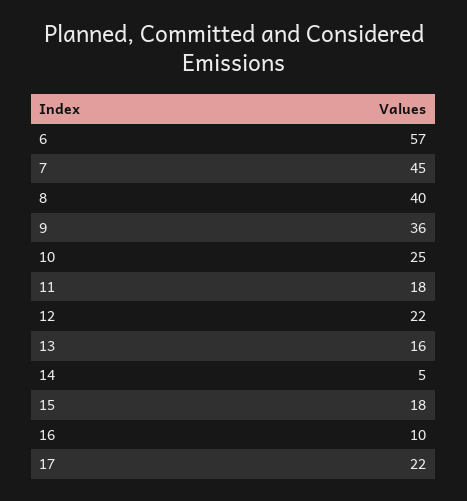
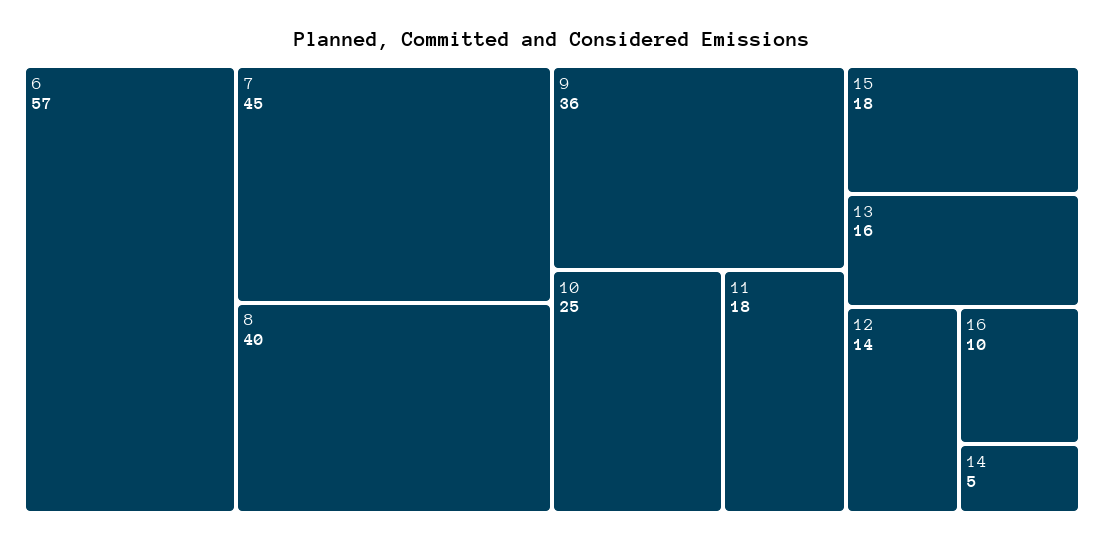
  {
    "6": 57,
    "7": 45,
    "8": 40,
    "9": 36,
    "10": 25,
    "11": 18,
-   "12": 22,
+   "12": 14,
    "13": 16,
    "14": 5,
    "15": 18,
-   "16": 10,
+   "16": 10
-   "17": 22
  }

